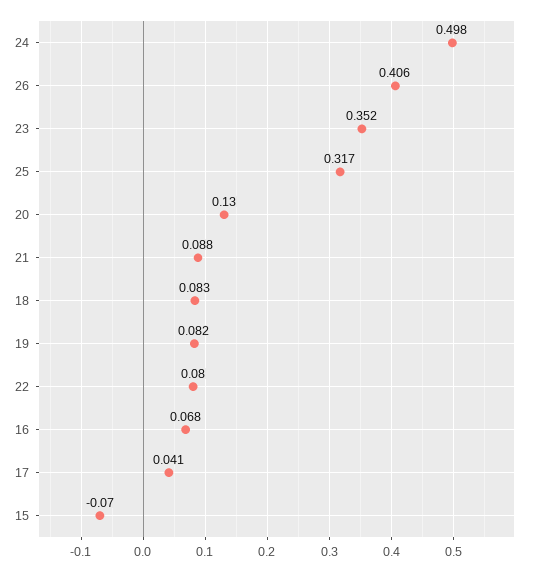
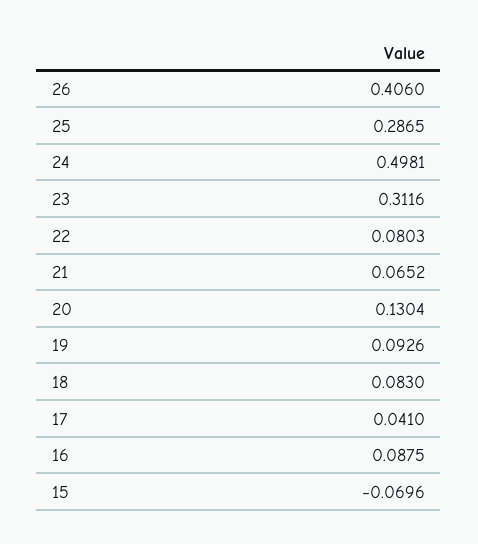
  {
    "24": 0.4981,
    "26": 0.406,
-   "23": 0.352,
+   "23": 0.3116,
-   "25": 0.317,
+   "25": 0.2865,
    "20": 0.1304,
-   "21": 0.088,
+   "21": 0.0652,
    "18": 0.083,
-   "19": 0.082,
+   "19": 0.0926,
    "22": 0.0803,
-   "16": 0.068,
+   "16": 0.0875,
    "17": 0.041,
    "15": -0.0696
  }

